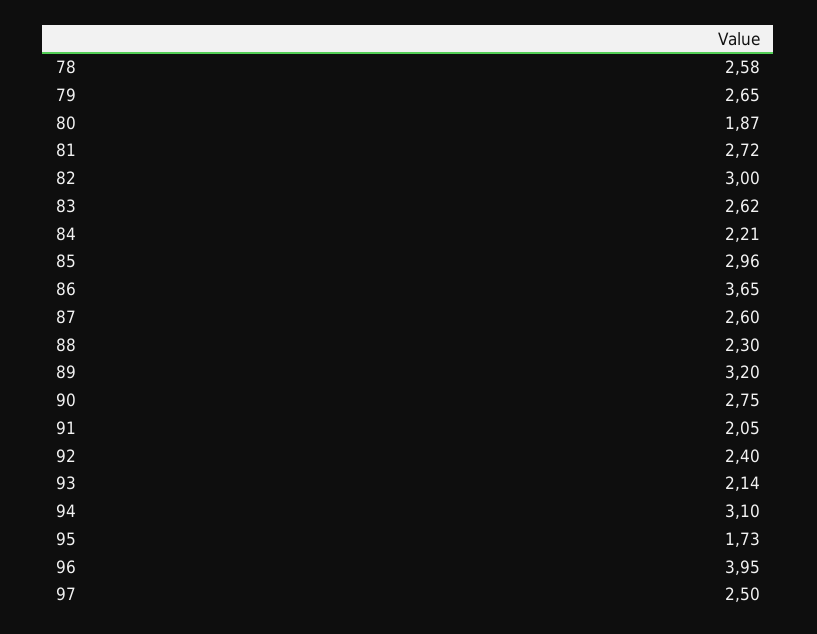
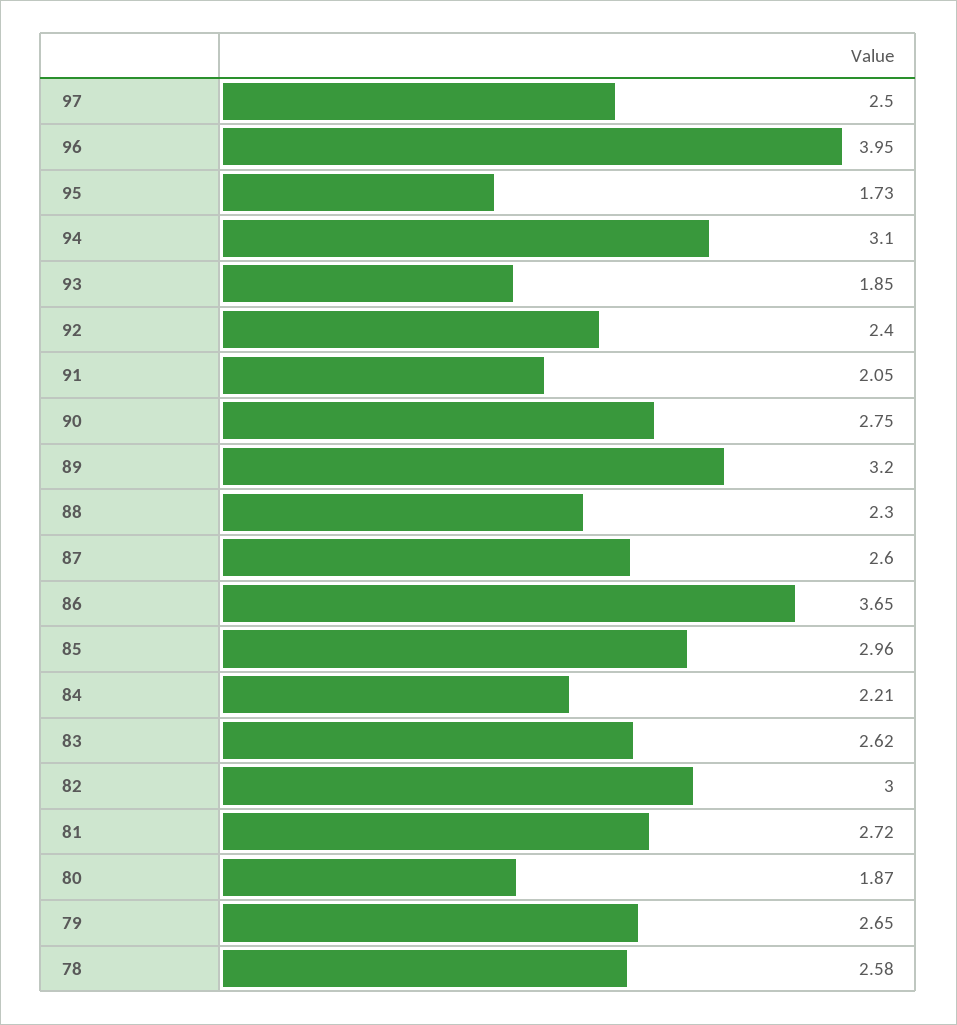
  {
    "78": 2.58,
    "79": 2.65,
    "80": 1.87,
    "81": 2.72,
    "82": 3,
    "83": 2.62,
    "84": 2.21,
    "85": 2.96,
    "86": 3.65,
    "87": 2.6,
    "88": 2.3,
    "89": 3.2,
    "90": 2.75,
    "91": 2.05,
    "92": 2.4,
-   "93": 2.14,
+   "93": 1.85,
    "94": 3.1,
    "95": 1.73,
    "96": 3.95,
    "97": 2.5
  }

